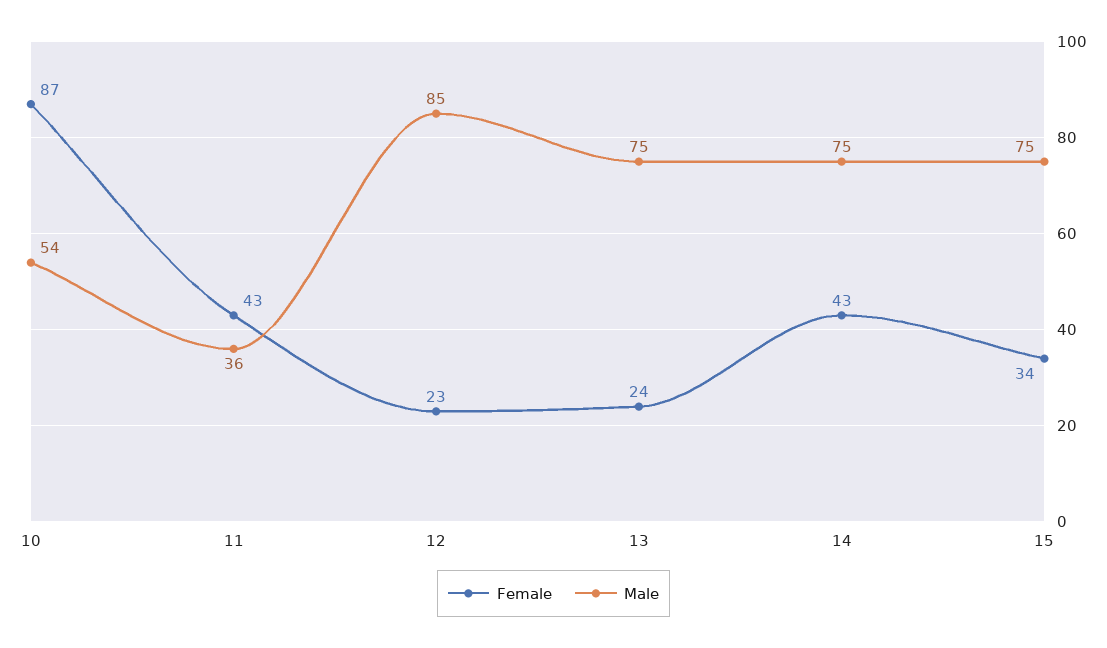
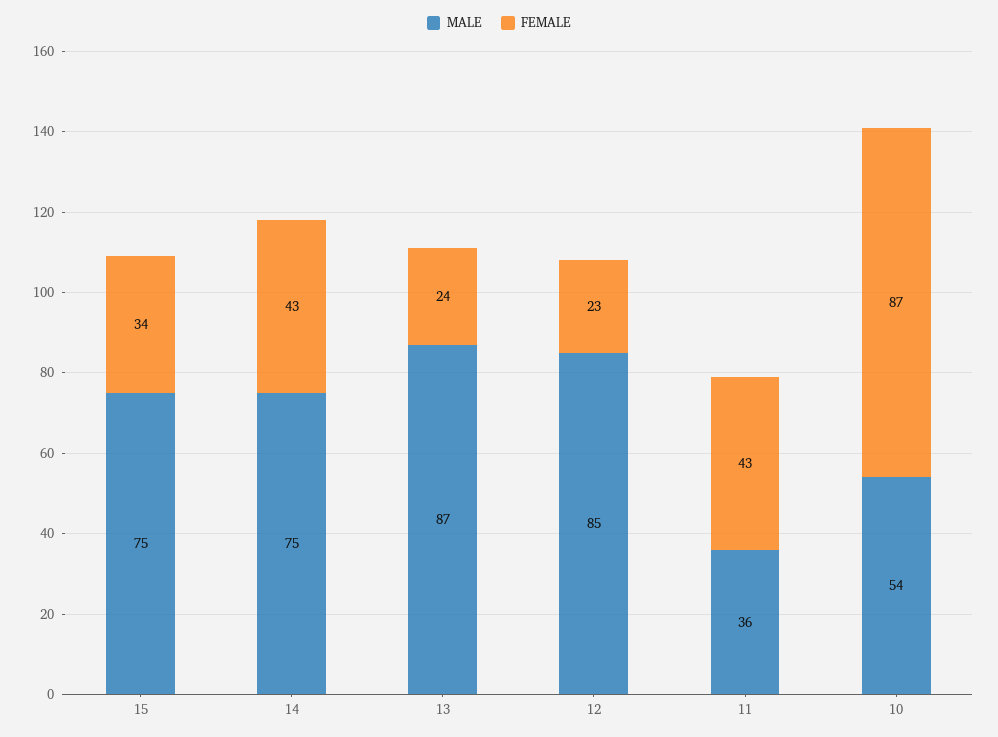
  {
    "Female": {
      "10": 87,
      "11": 43,
      "12": 23,
      "13": 24,
      "14": 43,
      "15": 34
    },
    "Male": {
      "10": 54,
      "11": 36,
      "12": 85,
-     "13": 75,
+     "13": 87,
      "14": 75,
      "15": 75
    }
  }

